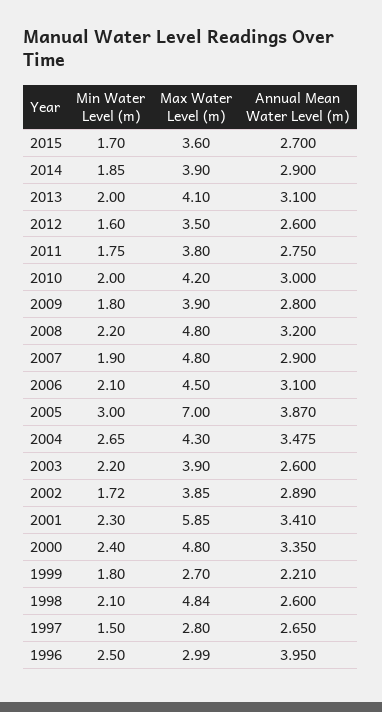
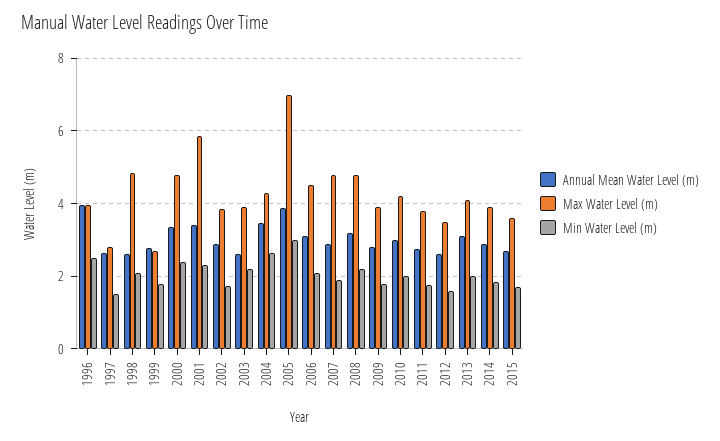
  {
    "Min Water Level (m)": {
      "2015": 1.7,
      "2014": 1.85,
      "2013": 2,
      "2012": 1.6,
      "2011": 1.75,
      "2010": 2,
      "2009": 1.8,
      "2008": 2.2,
      "2007": 1.9,
      "2006": 2.1,
      "2005": 3,
      "2004": 2.65,
      "2003": 2.2,
      "2002": 1.72,
      "2001": 2.3,
      "2000": 2.4,
      "1999": 1.8,
      "1998": 2.1,
      "1997": 1.5,
      "1996": 2.5
    },
    "Max Water Level (m)": {
      "2015": 3.6,
      "2014": 3.9,
      "2013": 4.1,
      "2012": 3.5,
      "2011": 3.8,
      "2010": 4.2,
      "2009": 3.9,
      "2008": 4.8,
      "2007": 4.8,
      "2006": 4.5,
      "2005": 7,
      "2004": 4.3,
      "2003": 3.9,
      "2002": 3.85,
      "2001": 5.85,
      "2000": 4.8,
      "1999": 2.7,
      "1998": 4.84,
      "1997": 2.8,
-     "1996": 2.99
+     "1996": 4
    },
    "Annual Mean Water Level (m)": {
      "2015": 2.7,
      "2014": 2.9,
      "2013": 3.1,
      "2012": 2.6,
      "2011": 2.75,
      "2010": 3,
      "2009": 2.8,
      "2008": 3.2,
      "2007": 2.9,
      "2006": 3.1,
      "2005": 3.87,
      "2004": 3.475,
      "2003": 2.6,
      "2002": 2.89,
      "2001": 3.41,
      "2000": 3.35,
-     "1999": 2.21,
+     "1999": 2.8,
      "1998": 2.6,
      "1997": 2.65,
      "1996": 3.95
    }
  }

